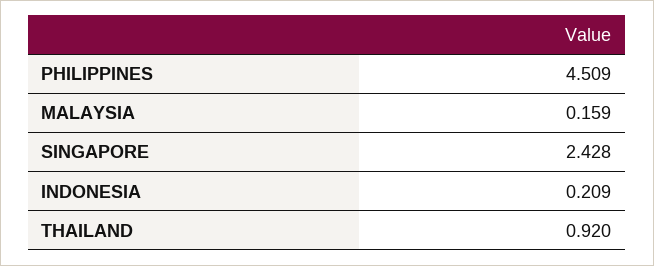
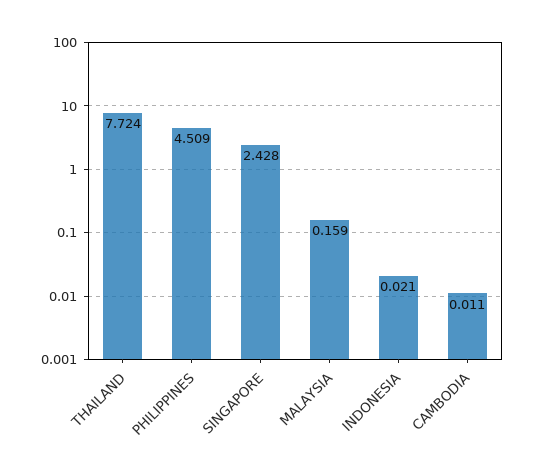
  {
    "PHILIPPINES": 4.509,
    "MALAYSIA": 0.159,
    "SINGAPORE": 2.428,
-   "INDONESIA": 0.209,
+   "INDONESIA": 0.021,
-   "THAILAND": 0.92
+   "THAILAND": 7.724,
+   "CAMBODIA": 0.011
  }

